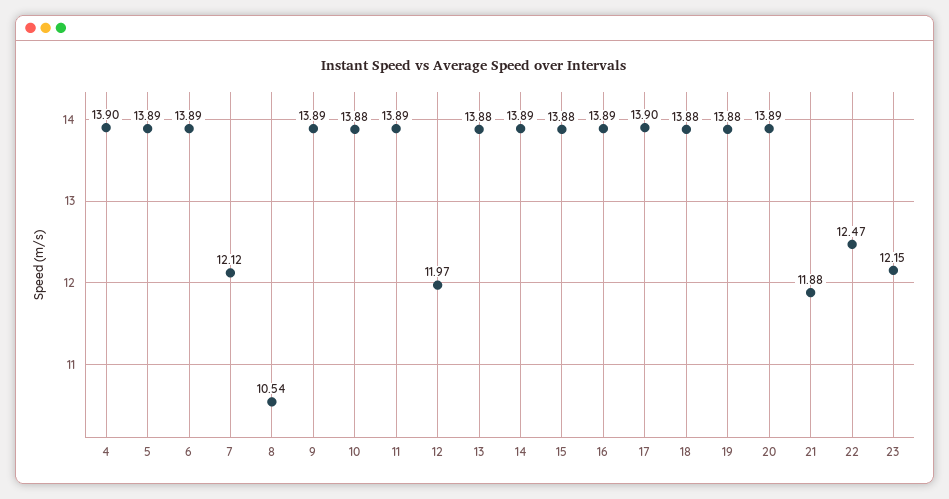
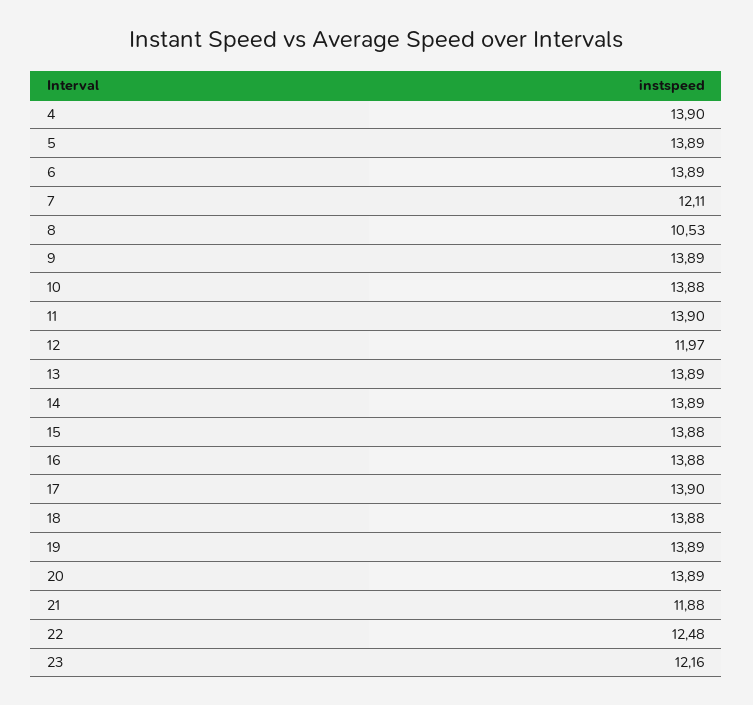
  {
    "4": 13.9,
    "5": 13.89,
    "6": 13.89,
-   "7": 12.12,
+   "7": 12.11,
-   "8": 10.54,
+   "8": 10.53,
    "9": 13.89,
    "10": 13.88,
-   "11": 13.89,
+   "11": 13.9,
    "12": 11.97,
-   "13": 13.88,
+   "13": 13.89,
    "14": 13.89,
    "15": 13.88,
-   "16": 13.89,
+   "16": 13.88,
    "17": 13.9,
    "18": 13.88,
-   "19": 13.88,
+   "19": 13.89,
    "20": 13.89,
    "21": 11.88,
-   "22": 12.47,
+   "22": 12.48,
-   "23": 12.15
+   "23": 12.16
  }

